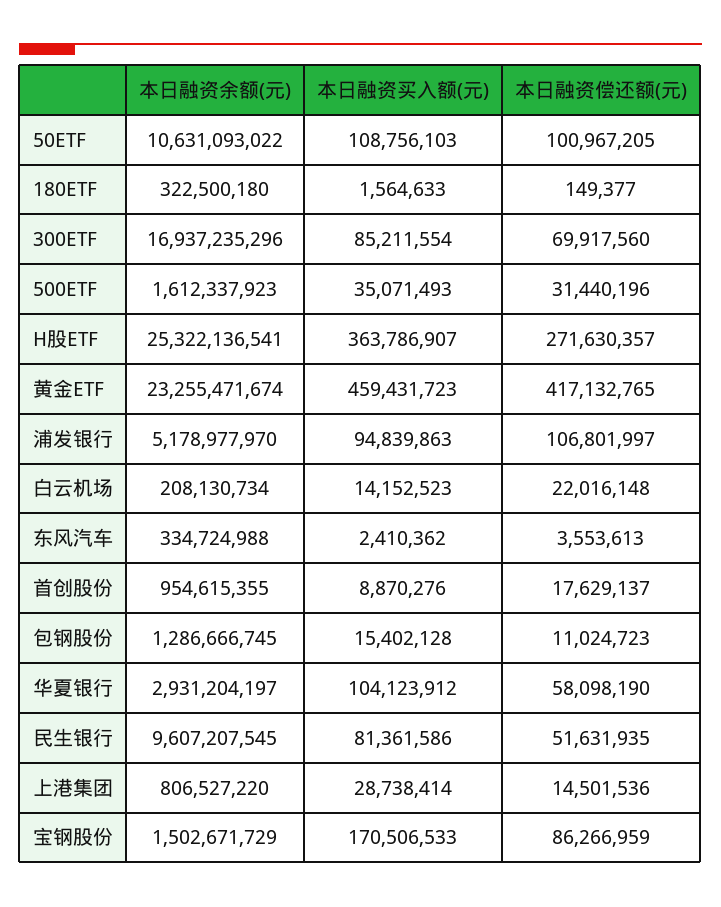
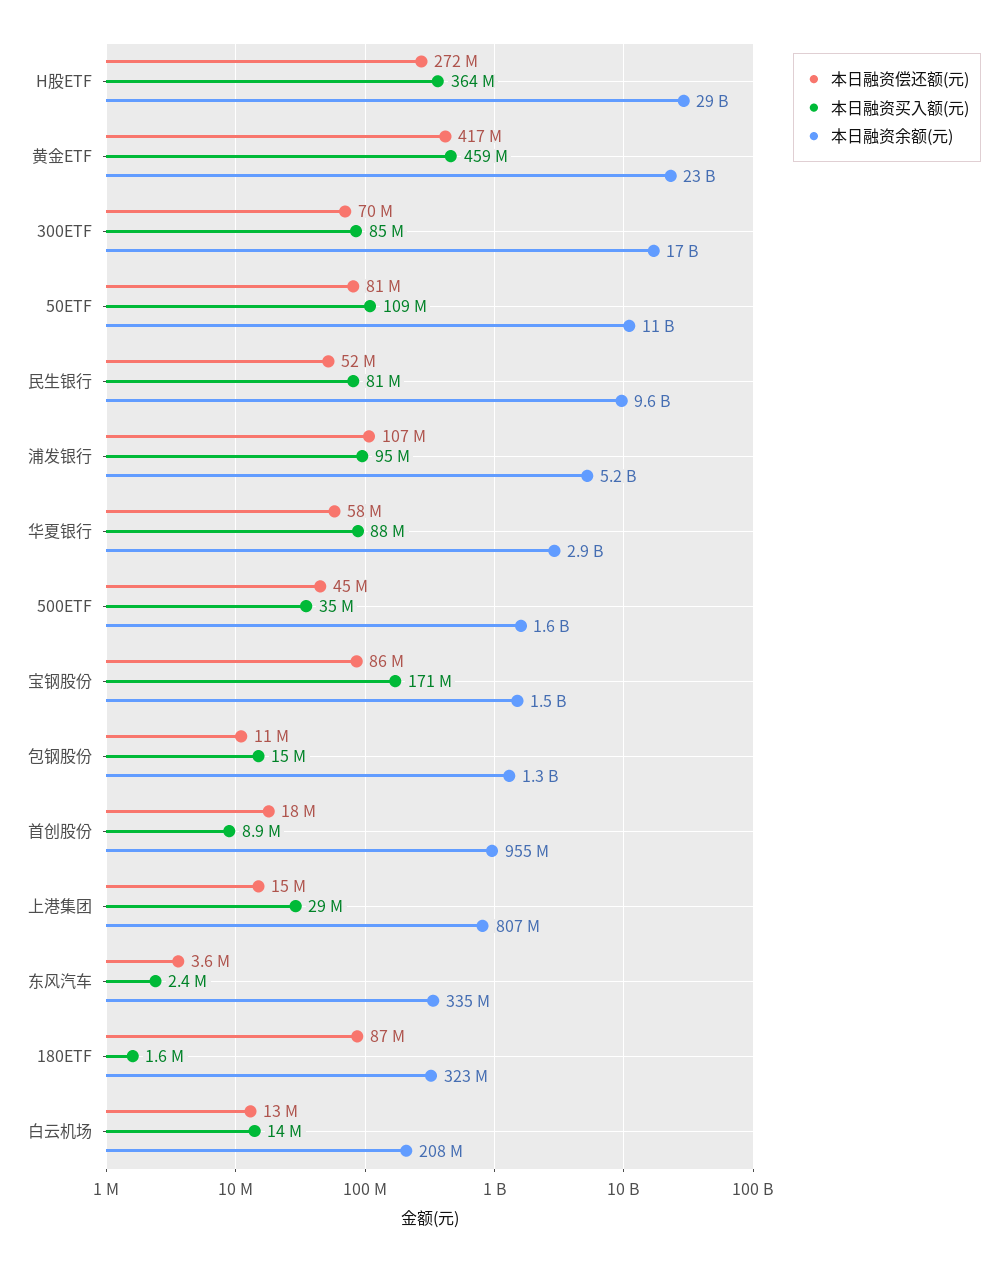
  {
    "本日融资余额(元)": {
      "50ETF": 10631093022,
      "180ETF": 322500180,
      "300ETF": 16937235296,
      "500ETF": 1612337923,
-     "H股ETF": 25322136541,
+     "H股ETF": 29000000000,
      "黄金ETF": 23255471674,
      "浦发银行": 5178977970,
      "白云机场": 208130734,
      "东风汽车": 334724988,
      "首创股份": 954615355,
      "包钢股份": 1286666745,
      "华夏银行": 2931204197,
      "民生银行": 9607207545,
      "上港集团": 806527220,
      "宝钢股份": 1502671729
    },
    "本日融资买入额(元)": {
      "50ETF": 108756103,
      "180ETF": 1564633,
      "300ETF": 85211554,
      "500ETF": 35071493,
      "H股ETF": 363786907,
      "黄金ETF": 459431723,
      "浦发银行": 94839863,
      "白云机场": 14152523,
      "东风汽车": 2410362,
      "首创股份": 8870276,
      "包钢股份": 15402128,
-     "华夏银行": 104123912,
+     "华夏银行": 88000000,
      "民生银行": 81361586,
      "上港集团": 28738414,
      "宝钢股份": 170506533
    },
    "本日融资偿还额(元)": {
-     "50ETF": 100967205,
+     "50ETF": 81000000,
-     "180ETF": 149377,
+     "180ETF": 87000000,
      "300ETF": 69917560,
-     "500ETF": 31440196,
+     "500ETF": 45000000,
      "H股ETF": 271630357,
      "黄金ETF": 417132765,
      "浦发银行": 106801997,
-     "白云机场": 22016148,
+     "白云机场": 13000000,
      "东风汽车": 3553613,
      "首创股份": 17629137,
      "包钢股份": 11024723,
      "华夏银行": 58098190,
      "民生银行": 51631935,
      "上港集团": 14501536,
      "宝钢股份": 86266959
    }
  }

